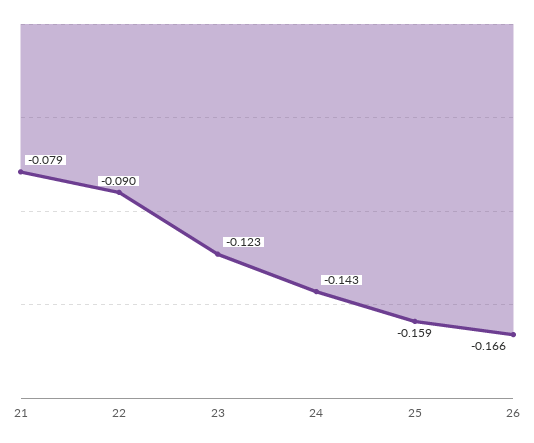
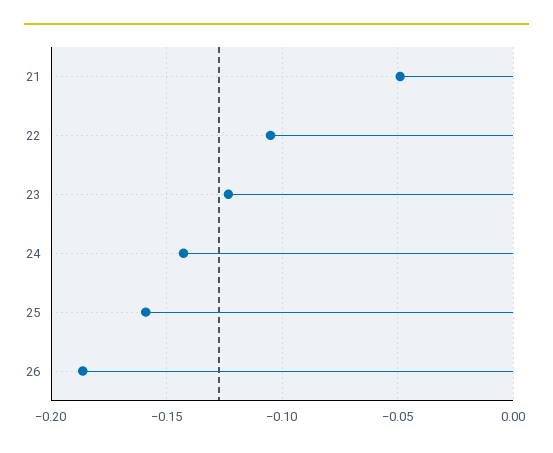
  {
-   "21": -0.079,
+   "21": -0.05,
-   "22": -0.09,
+   "22": -0.105,
    "23": -0.123,
    "24": -0.143,
    "25": -0.159,
-   "26": -0.166
+   "26": -0.185
  }

